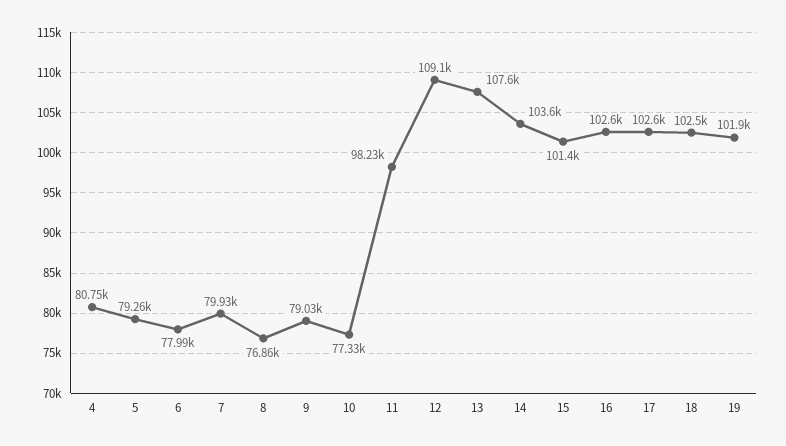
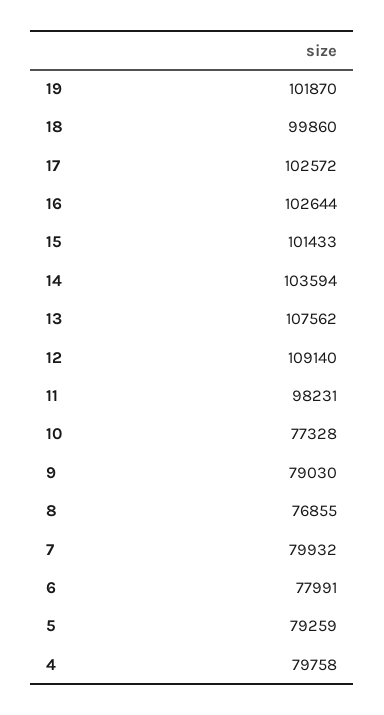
  {
-   "4": 80750,
+   "4": 79758,
    "5": 79259,
    "6": 77991,
    "7": 79932,
    "8": 76855,
    "9": 79030,
    "10": 77328,
    "11": 98231,
    "12": 109140,
    "13": 107562,
    "14": 103594,
    "15": 101433,
    "16": 102644,
    "17": 102572,
-   "18": 102500,
+   "18": 99860,
    "19": 101870
  }

